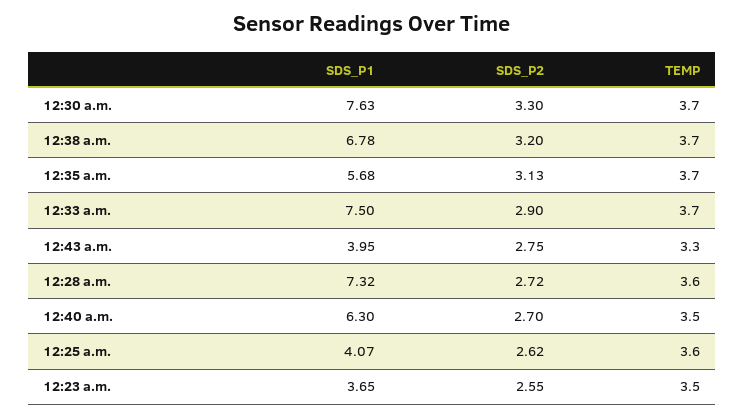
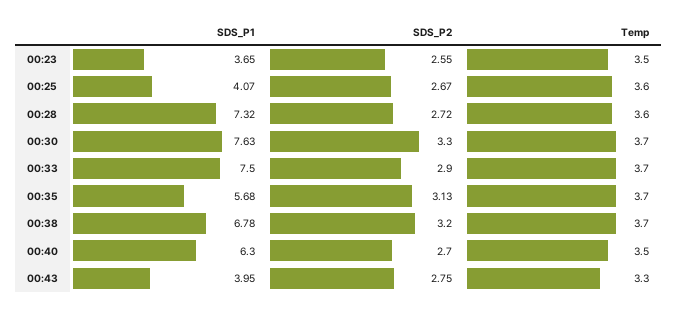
  {
    "SDS_P1": {
      "12:30 a.m.": 7.63,
      "12:38 a.m.": 6.78,
      "12:35 a.m.": 5.68,
      "12:33 a.m.": 7.5,
      "12:43 a.m.": 3.95,
      "12:28 a.m.": 7.32,
      "12:40 a.m.": 6.3,
      "12:25 a.m.": 4.07,
      "12:23 a.m.": 3.65
    },
    "SDS_P2": {
      "12:30 a.m.": 3.3,
      "12:38 a.m.": 3.2,
      "12:35 a.m.": 3.13,
      "12:33 a.m.": 2.9,
      "12:43 a.m.": 2.75,
      "12:28 a.m.": 2.72,
      "12:40 a.m.": 2.7,
-     "12:25 a.m.": 2.62,
+     "12:25 a.m.": 2.67,
      "12:23 a.m.": 2.55
    },
    "TEMP": {
      "12:30 a.m.": 3.7,
      "12:38 a.m.": 3.7,
      "12:35 a.m.": 3.7,
      "12:33 a.m.": 3.7,
      "12:43 a.m.": 3.3,
      "12:28 a.m.": 3.6,
      "12:40 a.m.": 3.5,
      "12:25 a.m.": 3.6,
      "12:23 a.m.": 3.5
    }
  }

